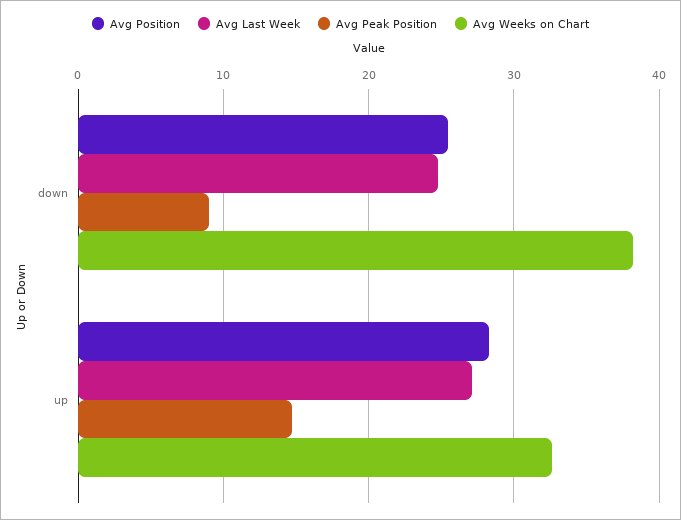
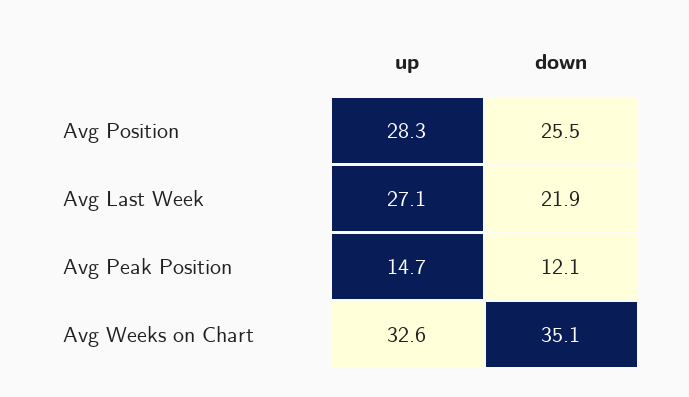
  {
    "Avg Position": {
      "down": 25.5,
      "up": 28.3
    },
    "Avg Last Week": {
-     "down": 25,
+     "down": 21.9,
      "up": 27.1
    },
    "Avg Peak Position": {
-     "down": 9,
+     "down": 12.1,
      "up": 14.7
    },
    "Avg Weeks on Chart": {
-     "down": 38,
+     "down": 35.1,
      "up": 32.6
    }
  }

